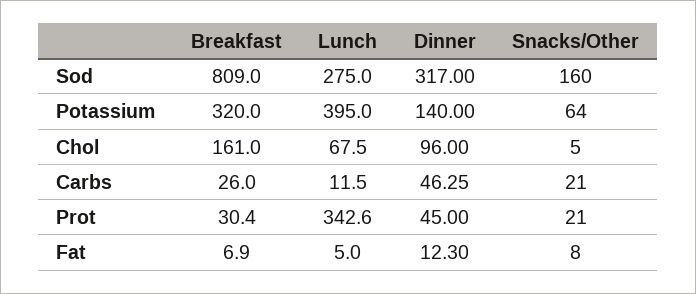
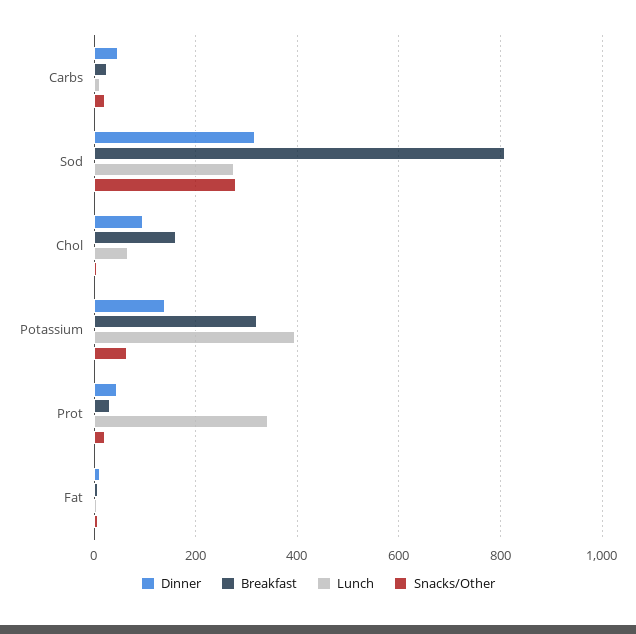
  {
    "Breakfast": {
      "Sod": 809,
      "Potassium": 320,
      "Chol": 161,
      "Carbs": 26,
      "Prot": 30.4,
      "Fat": 6.9
    },
    "Lunch": {
      "Sod": 275,
      "Potassium": 395,
      "Chol": 67.5,
      "Carbs": 11.5,
      "Prot": 342.6,
      "Fat": 5
    },
    "Dinner": {
      "Sod": 317,
      "Potassium": 140,
      "Chol": 96,
      "Carbs": 46.25,
      "Prot": 45,
      "Fat": 12.3
    },
    "Snacks/Other": {
-     "Sod": 160,
+     "Sod": 280,
      "Potassium": 64,
      "Chol": 5,
      "Carbs": 21,
      "Prot": 21,
      "Fat": 8
    }
  }

